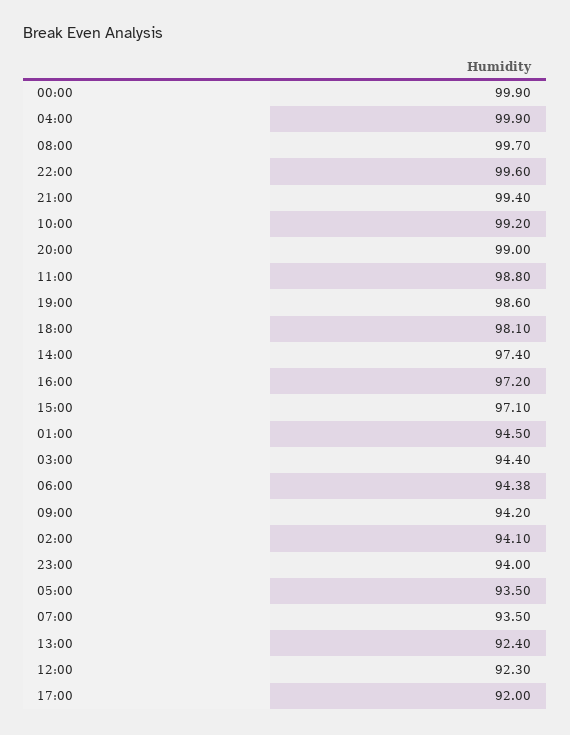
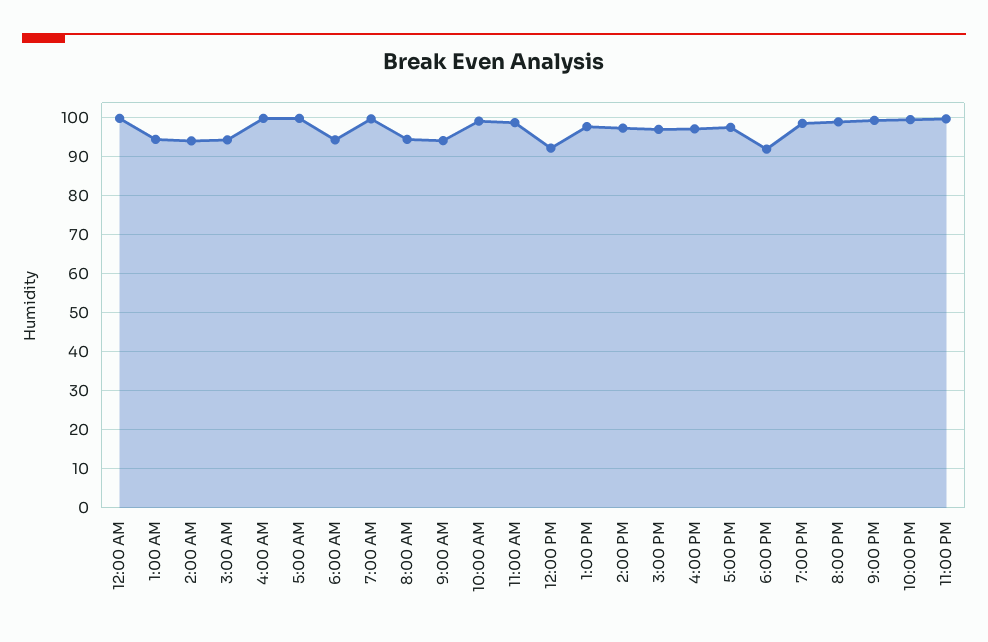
  {
    "00:00": 99.9,
    "04:00": 99.9,
-   "08:00": 99.7,
+   "08:00": 94,
    "22:00": 99.6,
    "21:00": 99.4,
    "10:00": 99.2,
    "20:00": 99,
    "11:00": 98.8,
    "19:00": 98.6,
-   "18:00": 98.1,
+   "18:00": 92,
    "14:00": 97.4,
    "16:00": 97.2,
    "15:00": 97.1,
    "01:00": 94.5,
    "03:00": 94.4,
    "06:00": 94.38,
    "09:00": 94.2,
    "02:00": 94.1,
-   "23:00": 94,
+   "23:00": 100,
-   "05:00": 93.5,
+   "05:00": 100,
-   "07:00": 93.5,
+   "07:00": 100,
-   "13:00": 92.4,
+   "13:00": 98,
    "12:00": 92.3,
-   "17:00": 92
+   "17:00": 98
  }

